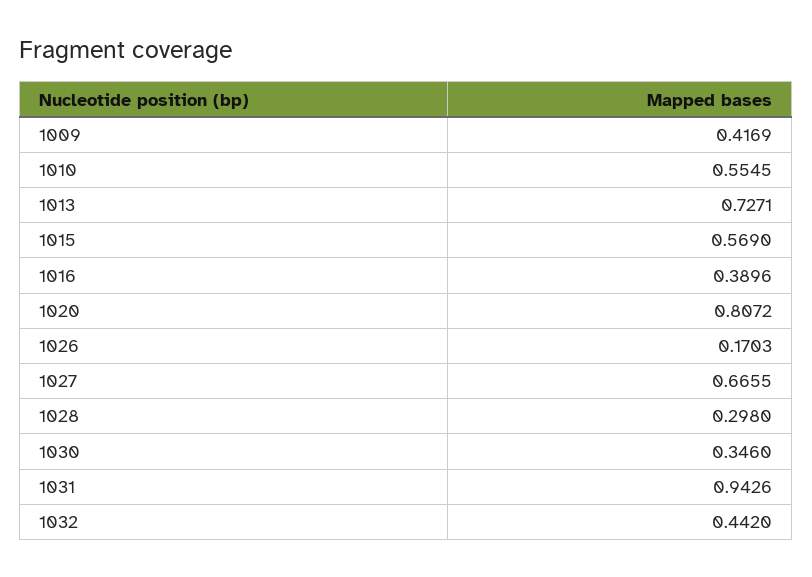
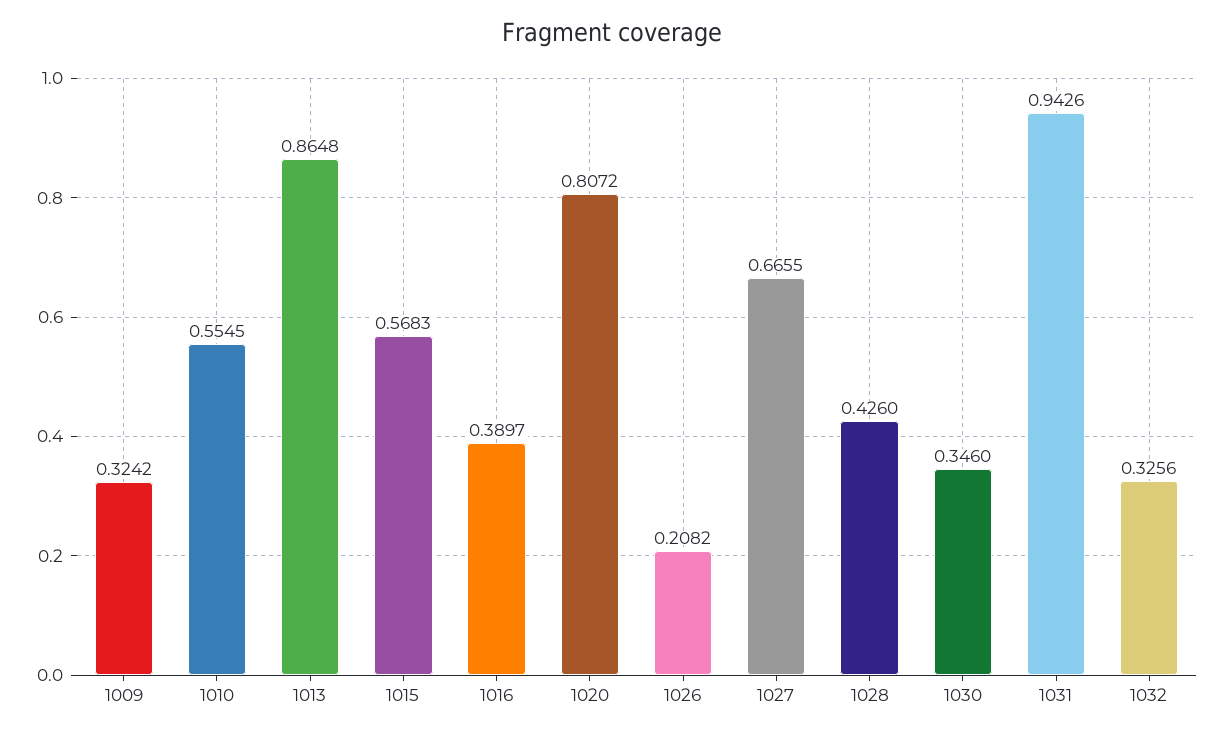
  {
-   "1009": 0.4169,
+   "1009": 0.3242,
    "1010": 0.5545,
-   "1013": 0.7271,
+   "1013": 0.8648,
-   "1015": 0.569,
+   "1015": 0.5683,
-   "1016": 0.3896,
+   "1016": 0.3897,
    "1020": 0.8072,
-   "1026": 0.1703,
+   "1026": 0.2082,
    "1027": 0.6655,
-   "1028": 0.298,
+   "1028": 0.426,
    "1030": 0.346,
    "1031": 0.9426,
-   "1032": 0.442
+   "1032": 0.3256
  }

